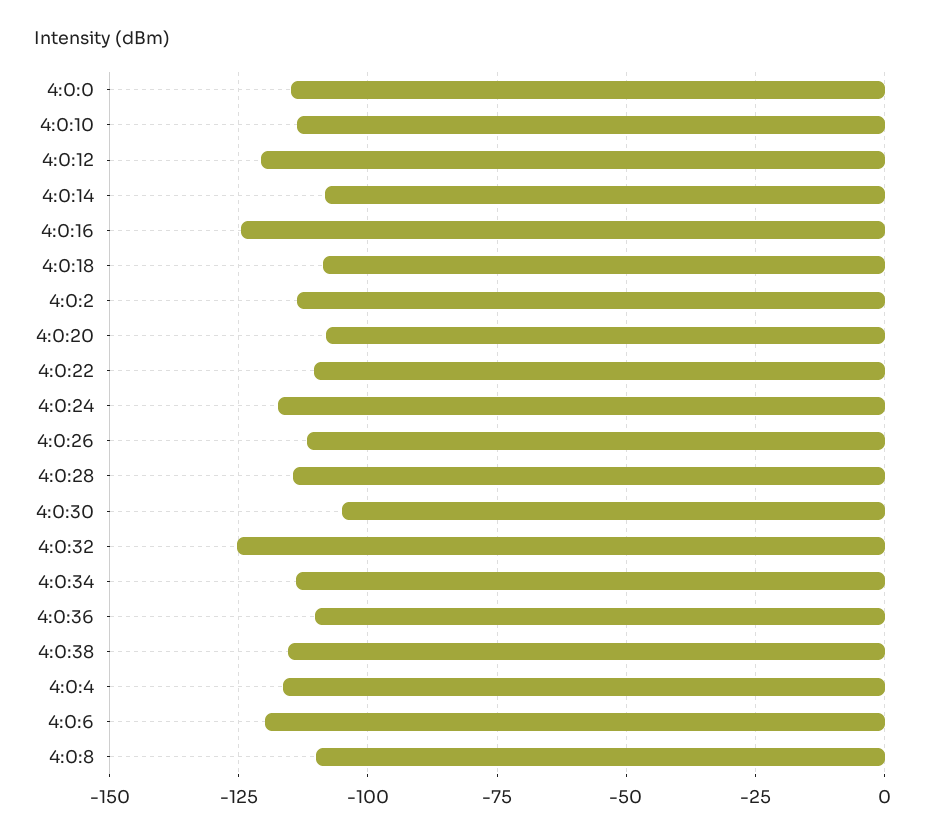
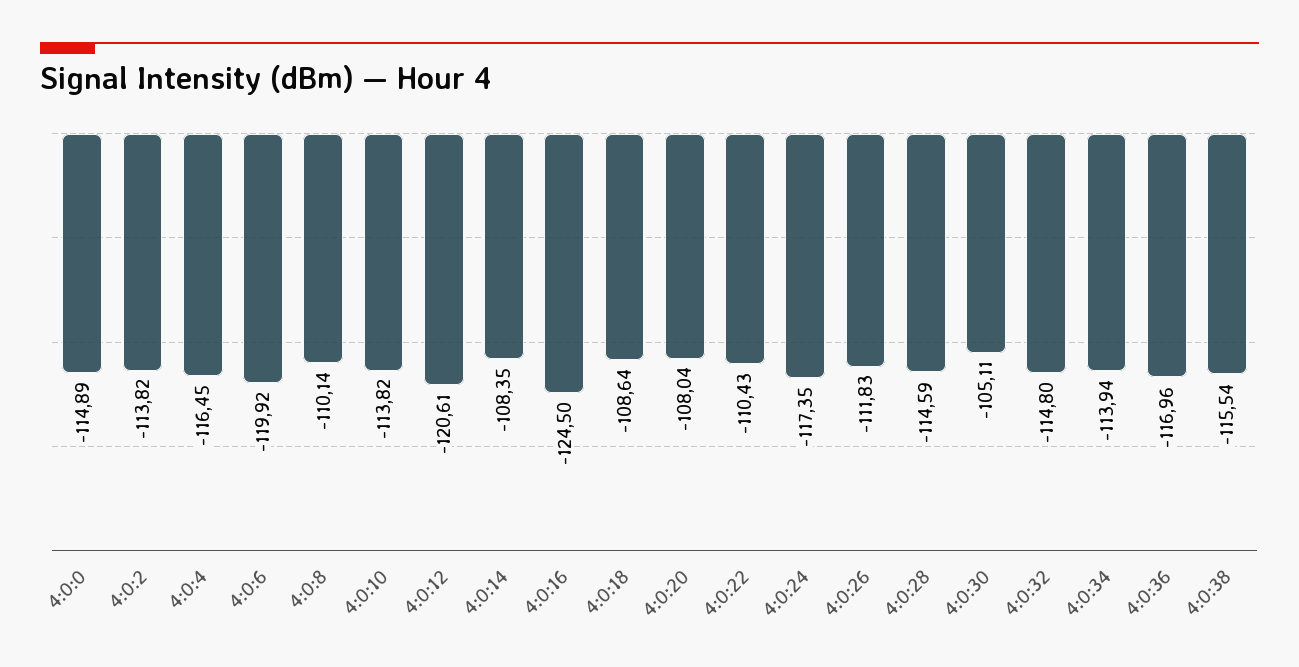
  {
    "4:0:0": -114.89,
    "4:0:10": -113.82,
    "4:0:12": -120.61,
    "4:0:14": -108.35,
    "4:0:16": -124.5,
    "4:0:18": -108.64,
    "4:0:2": -113.82,
    "4:0:20": -108.04,
    "4:0:22": -110.43,
    "4:0:24": -117.35,
    "4:0:26": -111.83,
    "4:0:28": -114.59,
    "4:0:30": -105.11,
-   "4:0:32": -125,
+   "4:0:32": -114.8,
    "4:0:34": -113.94,
-   "4:0:36": -110,
+   "4:0:36": -116.96,
    "4:0:38": -115.54,
    "4:0:4": -116.45,
    "4:0:6": -119.92,
    "4:0:8": -110.14
  }

